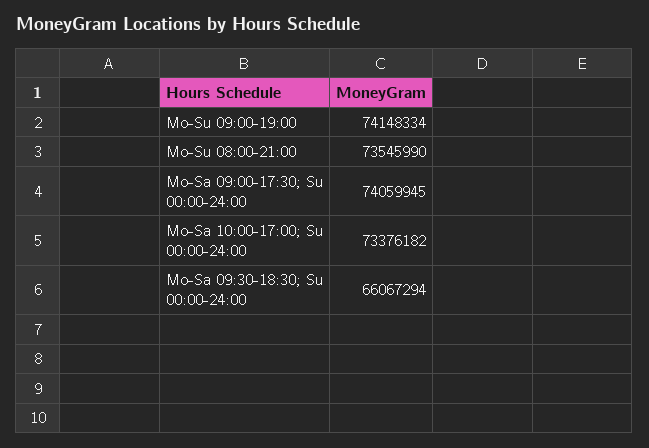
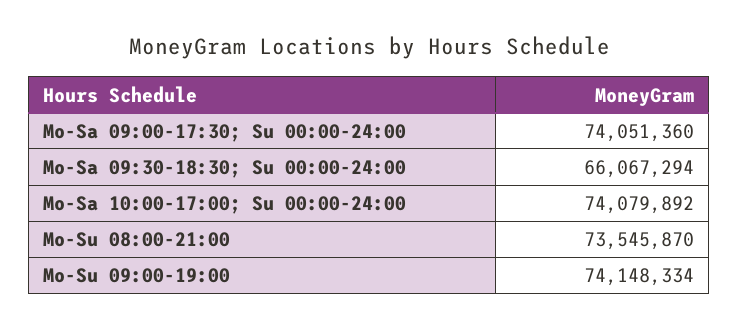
  {
    "Mo-Su 09:00-19:00": 74148334,
-   "Mo-Su 08:00-21:00": 73545990,
+   "Mo-Su 08:00-21:00": 73545870,
-   "Mo-Sa 09:00-17:30; Su 00:00-24:00": 74059945,
+   "Mo-Sa 09:00-17:30; Su 00:00-24:00": 74051360,
-   "Mo-Sa 10:00-17:00; Su 00:00-24:00": 73376182,
+   "Mo-Sa 10:00-17:00; Su 00:00-24:00": 74079892,
    "Mo-Sa 09:30-18:30; Su 00:00-24:00": 66067294
  }

